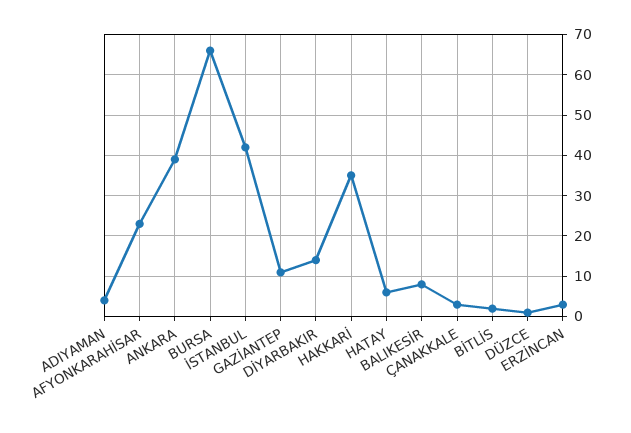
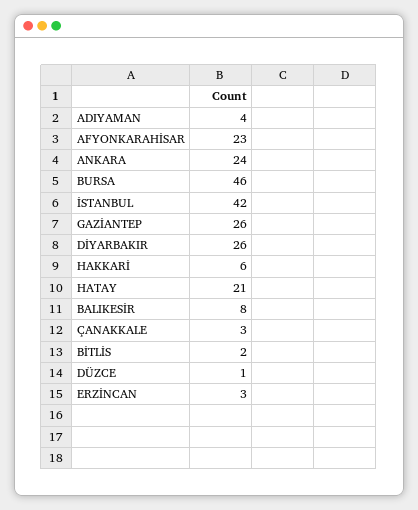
  {
    "ADIYAMAN": 4,
    "AFYONKARAHİSAR": 23,
-   "ANKARA": 40,
+   "ANKARA": 24,
-   "BURSA": 65,
+   "BURSA": 46,
    "İSTANBUL": 42,
-   "GAZİANTEP": 10,
+   "GAZİANTEP": 26,
-   "DİYARBAKIR": 15,
+   "DİYARBAKIR": 26,
-   "HAKKARİ": 35,
+   "HAKKARİ": 6,
-   "HATAY": 5,
+   "HATAY": 21,
    "BALIKESİR": 8,
    "ÇANAKKALE": 3,
    "BİTLİS": 2,
    "DÜZCE": 1,
    "ERZİNCAN": 3
  }

